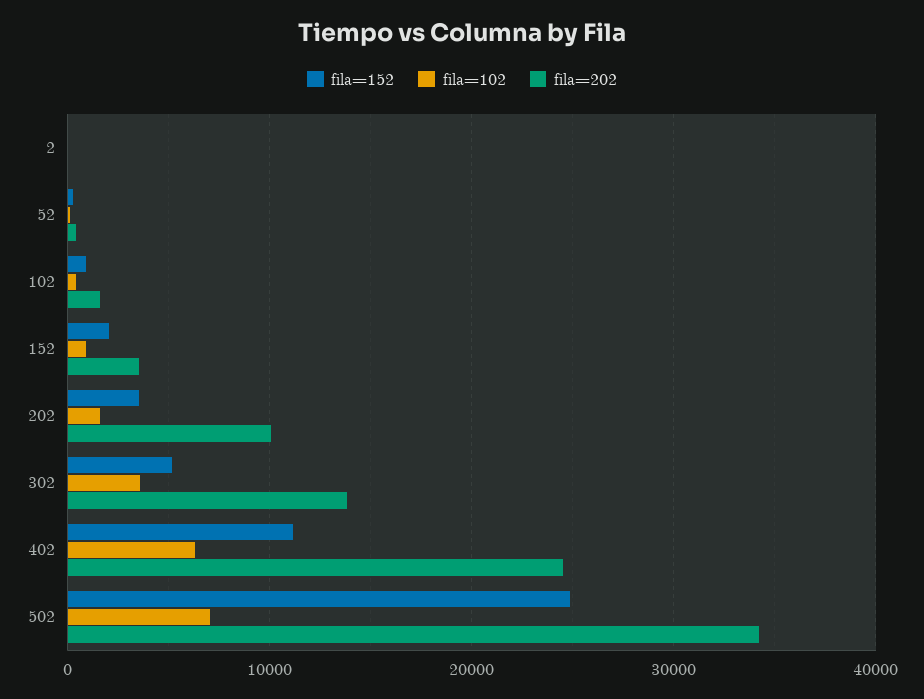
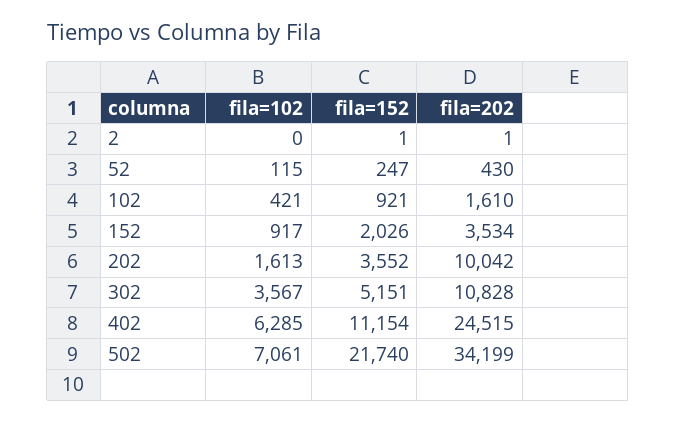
  {
    "fila=152": {
      "2": 1,
      "52": 247,
      "102": 921,
      "152": 2026,
      "202": 3552,
      "302": 5151,
      "402": 11154,
-     "502": 25000
+     "502": 21740
    },
    "fila=102": {
      "2": 0,
      "52": 115,
      "102": 421,
      "152": 917,
      "202": 1613,
      "302": 3567,
      "402": 6285,
      "502": 7061
    },
    "fila=202": {
      "2": 1,
      "52": 430,
      "102": 1610,
      "152": 3534,
      "202": 10042,
-     "302": 14000,
+     "302": 10828,
      "402": 24515,
      "502": 34199
    }
  }

